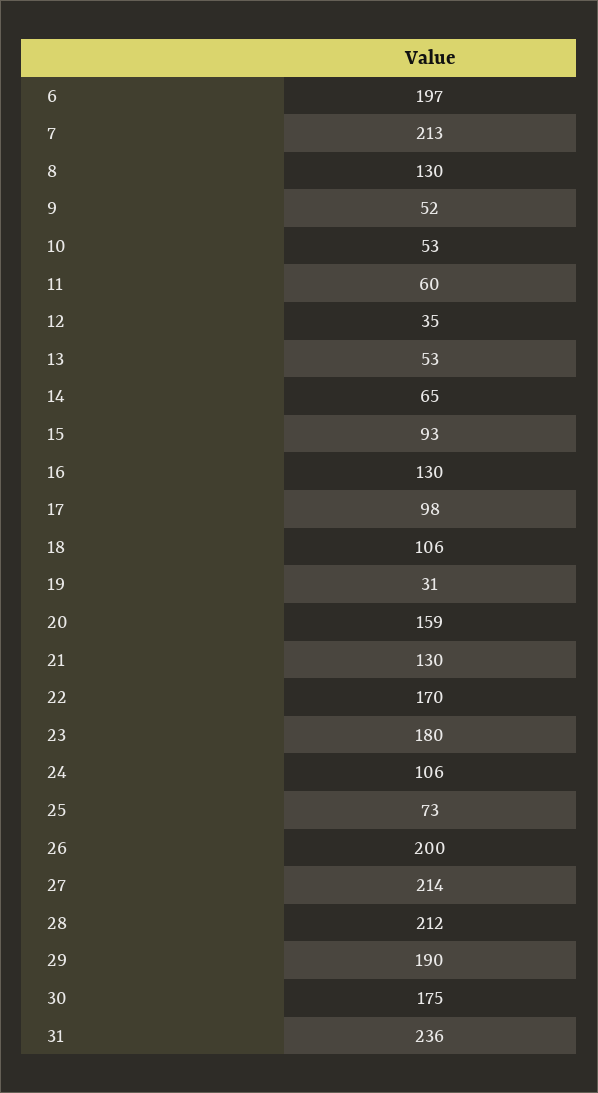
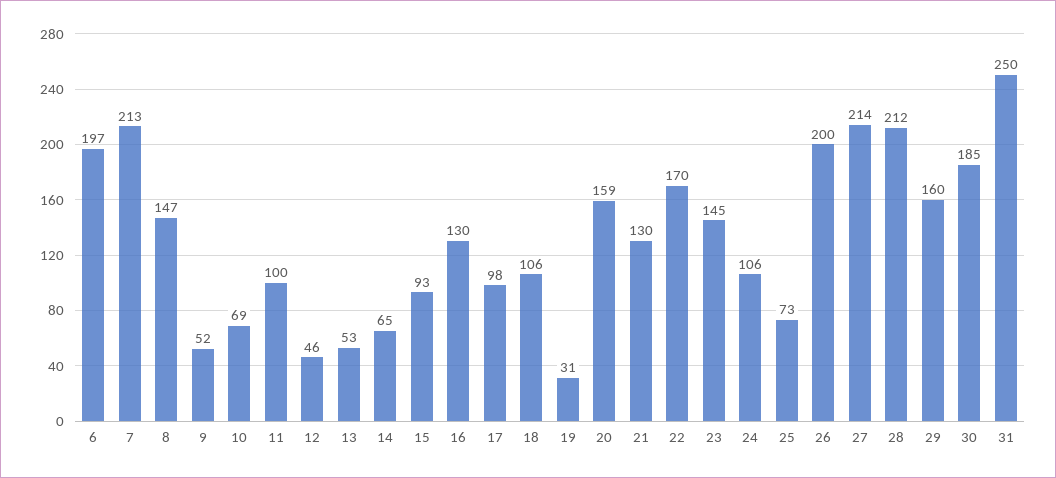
  {
    "6": 197,
    "7": 213,
-   "8": 130,
+   "8": 147,
    "9": 52,
-   "10": 53,
+   "10": 69,
-   "11": 60,
+   "11": 100,
-   "12": 35,
+   "12": 46,
    "13": 53,
    "14": 65,
    "15": 93,
    "16": 130,
    "17": 98,
    "18": 106,
    "19": 31,
    "20": 159,
    "21": 130,
    "22": 170,
-   "23": 180,
+   "23": 145,
    "24": 106,
    "25": 73,
    "26": 200,
    "27": 214,
    "28": 212,
-   "29": 190,
+   "29": 160,
-   "30": 175,
+   "30": 185,
-   "31": 236
+   "31": 250
  }

